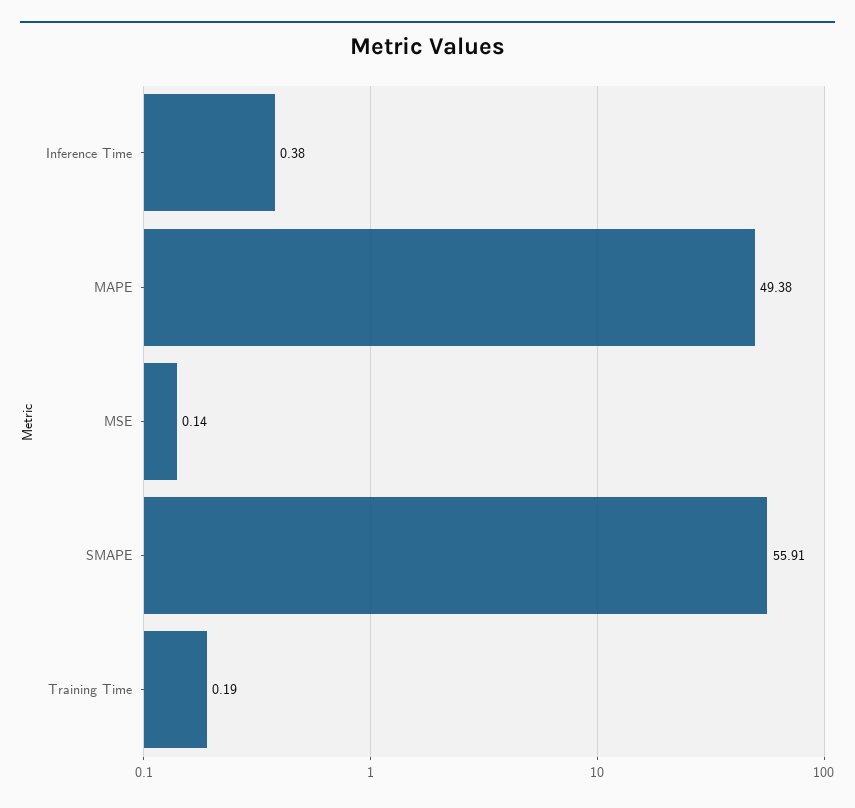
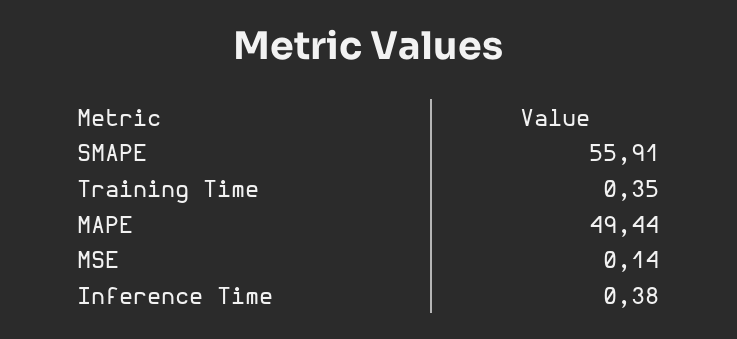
  {
    "Inference Time": 0.38,
-   "MAPE": 49.38,
+   "MAPE": 49.44,
    "MSE": 0.14,
    "SMAPE": 55.91,
-   "Training Time": 0.19
+   "Training Time": 0.35
  }

